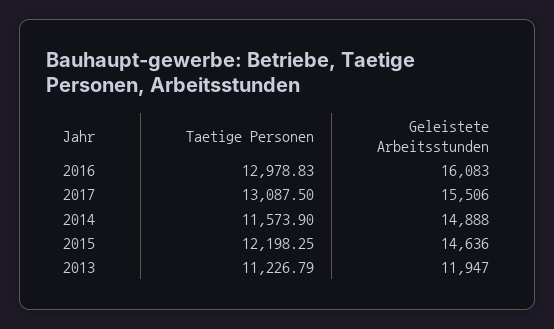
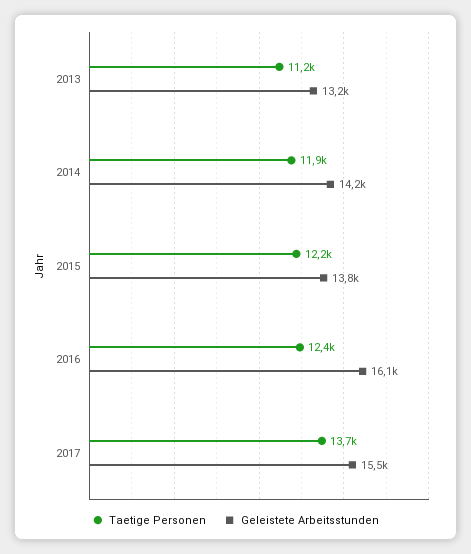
  {
    "Taetige Personen": {
-     "2016": 12978.83,
+     "2016": 12400,
-     "2017": 13087.5,
+     "2017": 13700,
-     "2014": 11573.9,
+     "2014": 11900,
      "2015": 12198.25,
      "2013": 11226.79
    },
    "Geleistete Arbeitsstunden": {
      "2016": 16083,
      "2017": 15506,
-     "2014": 14888,
+     "2014": 14200,
-     "2015": 14636,
+     "2015": 13800,
-     "2013": 11947
+     "2013": 13200
    }
  }

